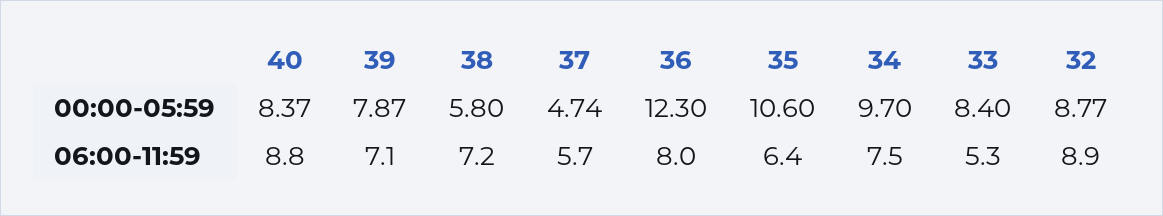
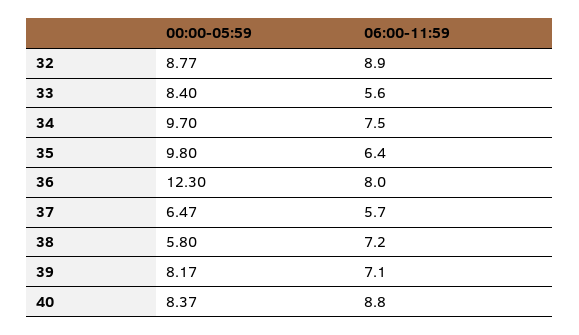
  {
    "40": {
      "00:00-05:59": 8.37,
      "06:00-11:59": 8.8
    },
    "39": {
-     "00:00-05:59": 7.87,
+     "00:00-05:59": 8.17,
      "06:00-11:59": 7.1
    },
    "38": {
      "00:00-05:59": 5.8,
      "06:00-11:59": 7.2
    },
    "37": {
-     "00:00-05:59": 4.74,
+     "00:00-05:59": 6.47,
      "06:00-11:59": 5.7
    },
    "36": {
      "00:00-05:59": 12.3,
      "06:00-11:59": 8
    },
    "35": {
-     "00:00-05:59": 10.6,
+     "00:00-05:59": 9.8,
      "06:00-11:59": 6.4
    },
    "34": {
      "00:00-05:59": 9.7,
      "06:00-11:59": 7.5
    },
    "33": {
      "00:00-05:59": 8.4,
-     "06:00-11:59": 5.3
+     "06:00-11:59": 5.6
    },
    "32": {
      "00:00-05:59": 8.77,
      "06:00-11:59": 8.9
    }
  }

